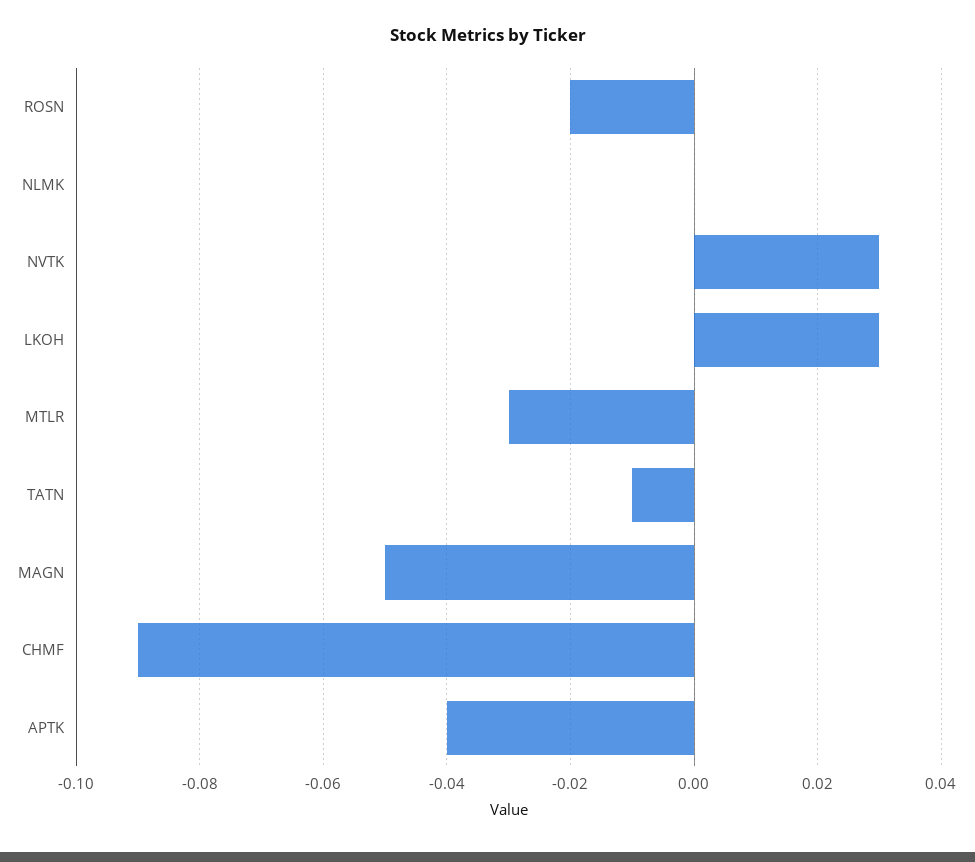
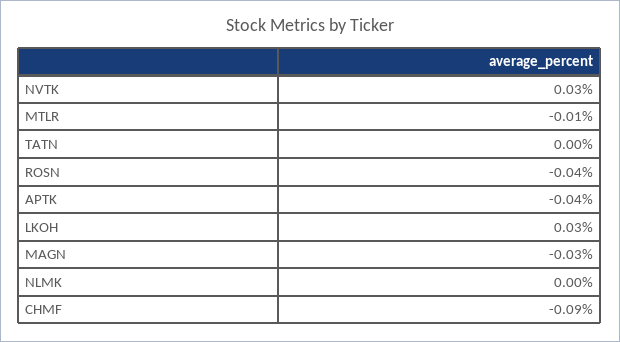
  {
-   "ROSN": -0.02,
+   "ROSN": -0.04,
    "NLMK": 0,
    "NVTK": 0.03,
    "LKOH": 0.03,
-   "MTLR": -0.03,
+   "MTLR": -0.01,
-   "TATN": -0.01,
+   "TATN": 0,
-   "MAGN": -0.05,
+   "MAGN": -0.03,
    "CHMF": -0.09,
    "APTK": -0.04
  }

